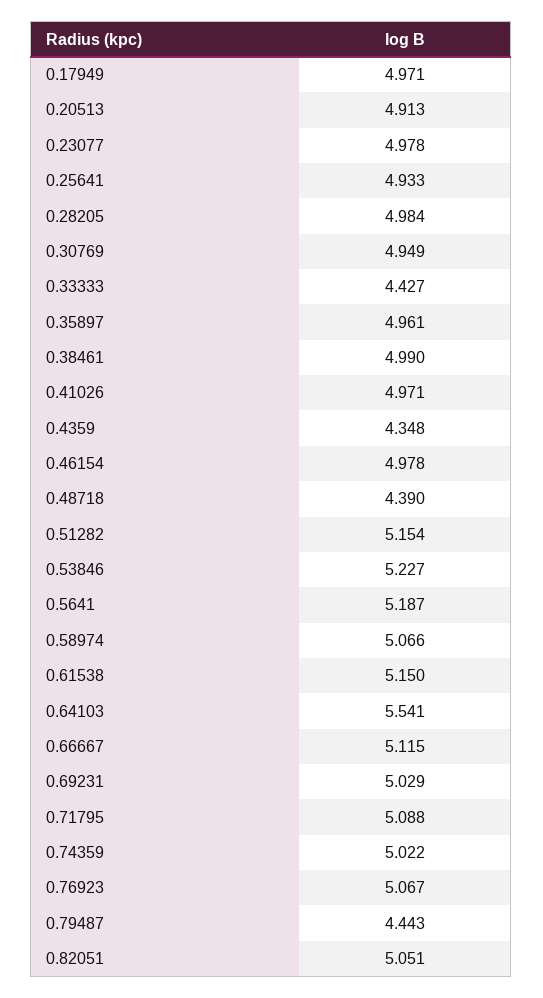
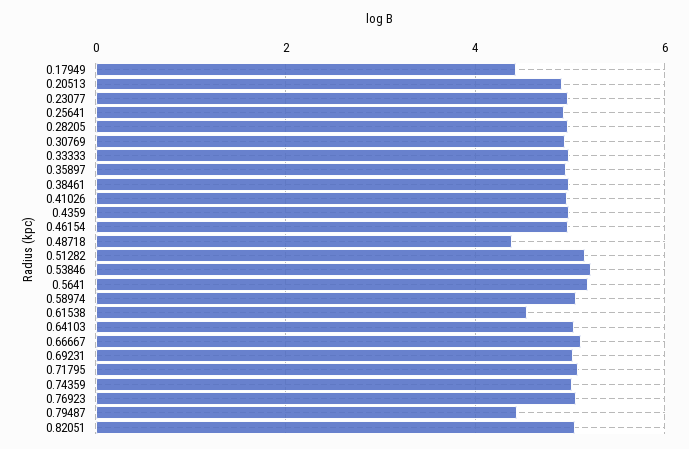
  {
-   "0.17949": 4.971,
+   "0.17949": 4.4,
    "0.20513": 4.913,
    "0.23077": 4.978,
    "0.25641": 4.933,
    "0.28205": 4.984,
    "0.30769": 4.949,
-   "0.33333": 4.427,
+   "0.33333": 5,
    "0.35897": 4.961,
    "0.38461": 4.99,
    "0.41026": 4.971,
-   "0.4359": 4.348,
+   "0.4359": 5,
    "0.46154": 4.978,
    "0.48718": 4.39,
    "0.51282": 5.154,
    "0.53846": 5.227,
    "0.5641": 5.187,
    "0.58974": 5.066,
-   "0.61538": 5.15,
+   "0.61538": 4.6,
-   "0.64103": 5.541,
+   "0.64103": 5,
    "0.66667": 5.115,
    "0.69231": 5.029,
    "0.71795": 5.088,
    "0.74359": 5.022,
    "0.76923": 5.067,
    "0.79487": 4.443,
    "0.82051": 5.051
  }

